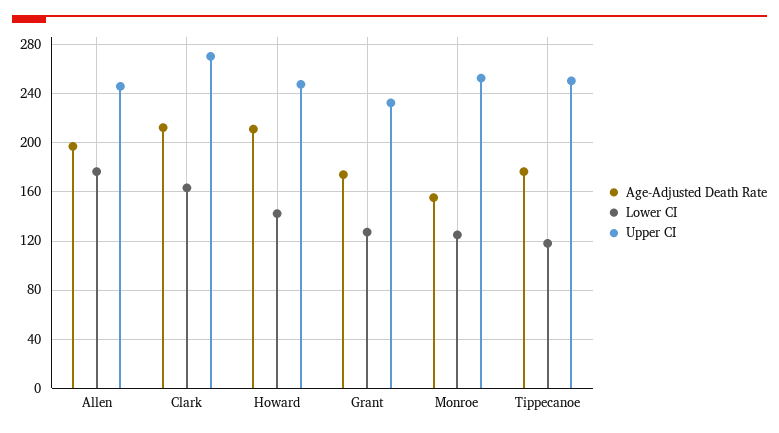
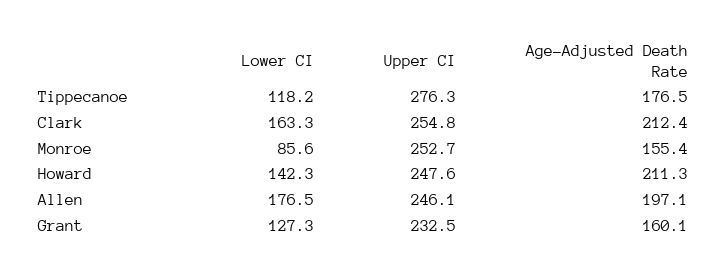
  {
    "Age-Adjusted Death Rate": {
      "Allen": 197.1,
      "Clark": 212.4,
      "Howard": 211.3,
-     "Grant": 175,
+     "Grant": 160.1,
      "Monroe": 155.4,
      "Tippecanoe": 176.5
    },
    "Lower CI": {
      "Allen": 176.5,
      "Clark": 163.3,
      "Howard": 142.3,
      "Grant": 127.3,
-     "Monroe": 125,
+     "Monroe": 85.6,
      "Tippecanoe": 118.2
    },
    "Upper CI": {
      "Allen": 246.1,
-     "Clark": 270,
+     "Clark": 254.8,
      "Howard": 247.6,
      "Grant": 232.5,
      "Monroe": 252.7,
-     "Tippecanoe": 250
+     "Tippecanoe": 276.3
    }
  }

